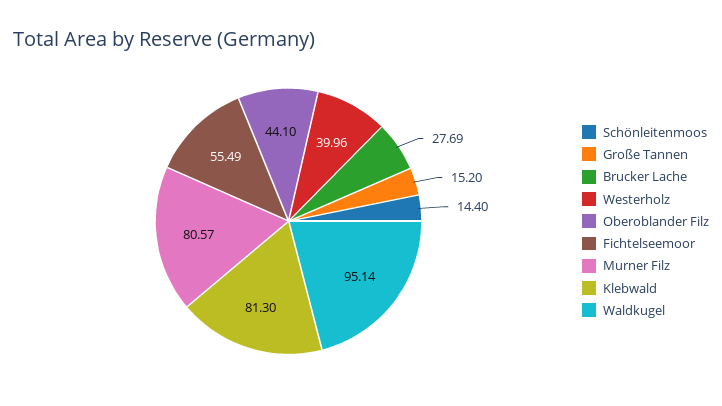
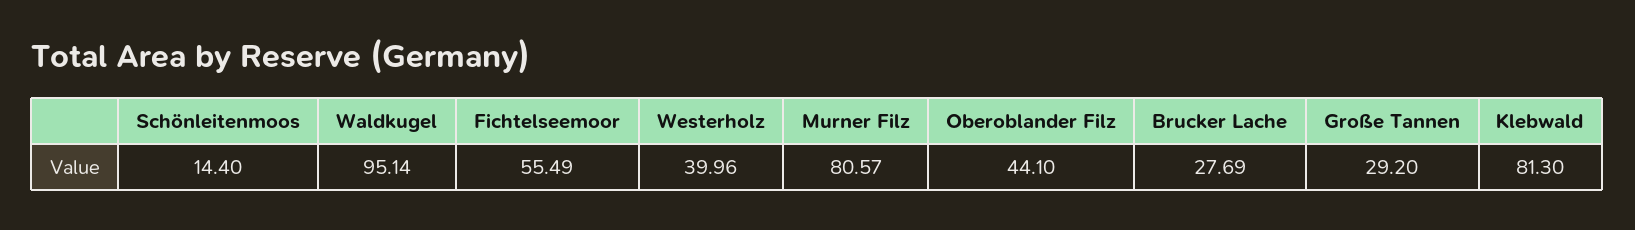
  {
    "Schönleitenmoos": 14.4,
-   "Große Tannen": 15.2,
+   "Große Tannen": 29.2,
    "Brucker Lache": 27.69,
    "Westerholz": 39.96,
    "Oberoblander Filz": 44.1,
    "Fichtelseemoor": 55.49,
    "Murner Filz": 80.57,
    "Klebwald": 81.3,
    "Waldkugel": 95.14
  }

